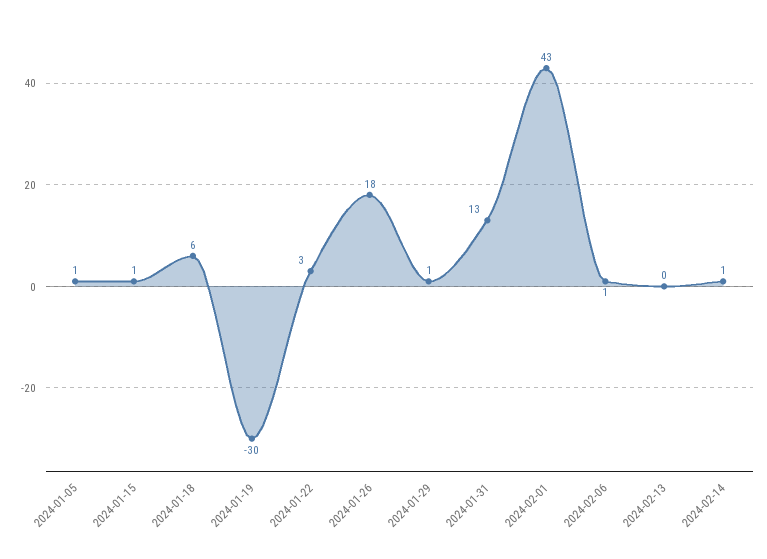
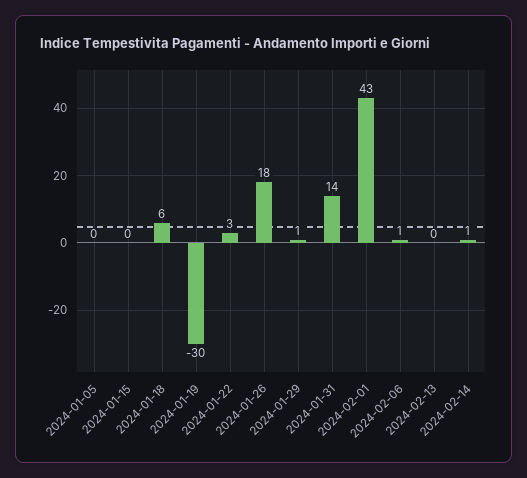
  {
-   "2024-01-05": 1,
+   "2024-01-05": 0,
-   "2024-01-15": 1,
+   "2024-01-15": 0,
    "2024-01-18": 6,
    "2024-01-19": -30,
    "2024-01-22": 3,
    "2024-01-26": 18,
    "2024-01-29": 1,
-   "2024-01-31": 13,
+   "2024-01-31": 14,
    "2024-02-01": 43,
    "2024-02-06": 1,
    "2024-02-13": 0,
    "2024-02-14": 1
  }

